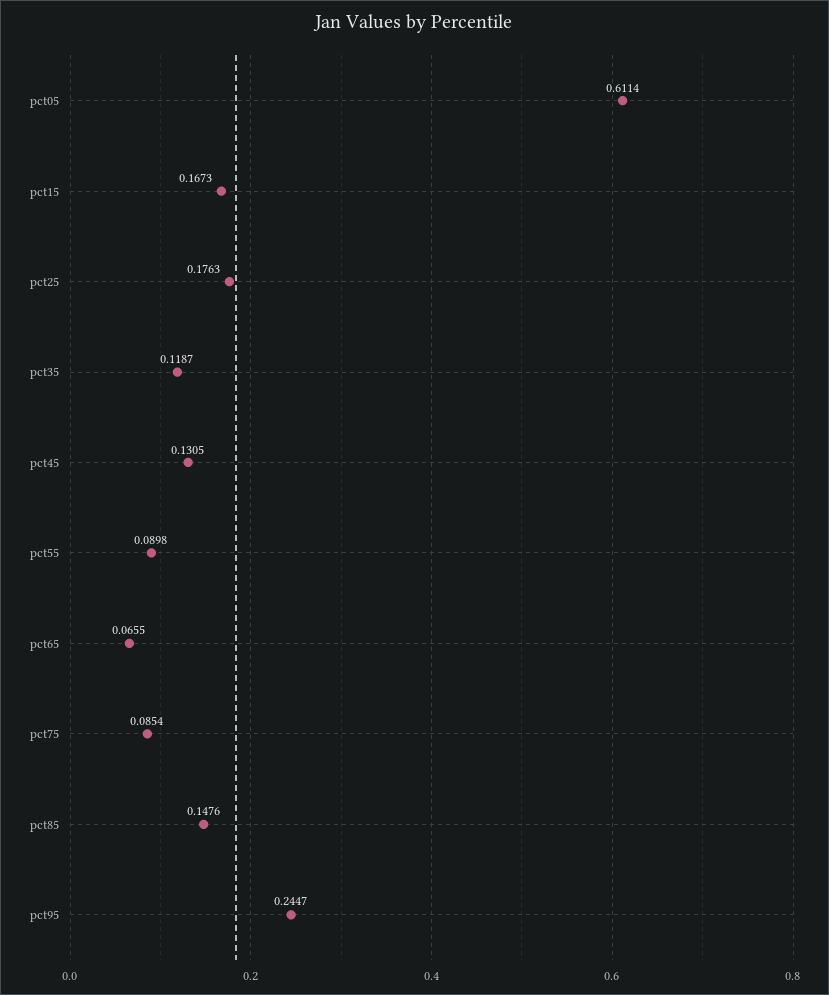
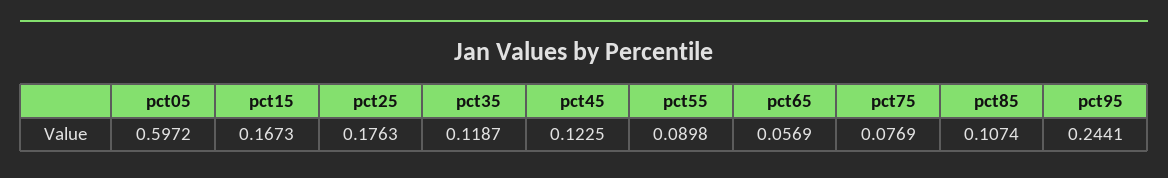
  {
-   "pct05": 0.6114,
+   "pct05": 0.5972,
    "pct15": 0.1673,
    "pct25": 0.1763,
    "pct35": 0.1187,
-   "pct45": 0.1305,
+   "pct45": 0.1225,
    "pct55": 0.0898,
-   "pct65": 0.0655,
+   "pct65": 0.0569,
-   "pct75": 0.0854,
+   "pct75": 0.0769,
-   "pct85": 0.1476,
+   "pct85": 0.1074,
-   "pct95": 0.2447
+   "pct95": 0.2441
  }

